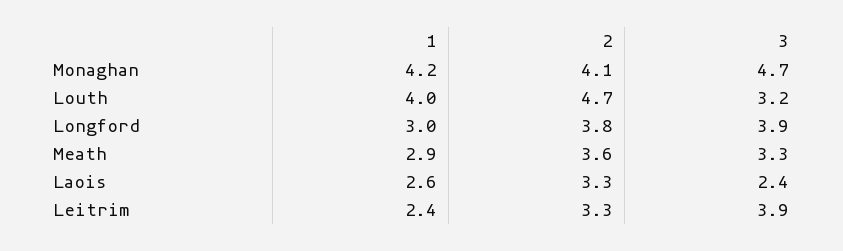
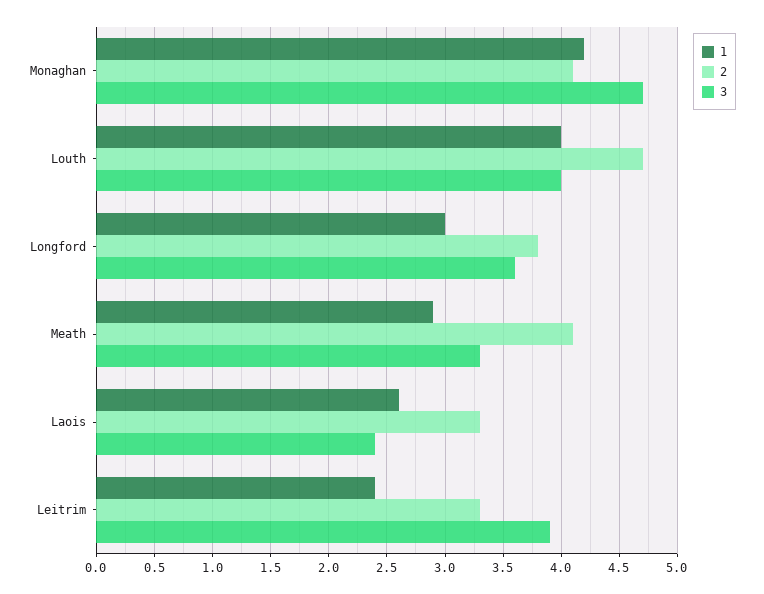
  {
    "1": {
      "Monaghan": 4.2,
      "Louth": 4,
      "Longford": 3,
      "Meath": 2.9,
      "Laois": 2.6,
      "Leitrim": 2.4
    },
    "2": {
      "Monaghan": 4.1,
      "Louth": 4.7,
      "Longford": 3.8,
-     "Meath": 3.6,
+     "Meath": 4.1,
      "Laois": 3.3,
      "Leitrim": 3.3
    },
    "3": {
      "Monaghan": 4.7,
-     "Louth": 3.2,
+     "Louth": 4,
-     "Longford": 3.9,
+     "Longford": 3.6,
      "Meath": 3.3,
      "Laois": 2.4,
      "Leitrim": 3.9
    }
  }

